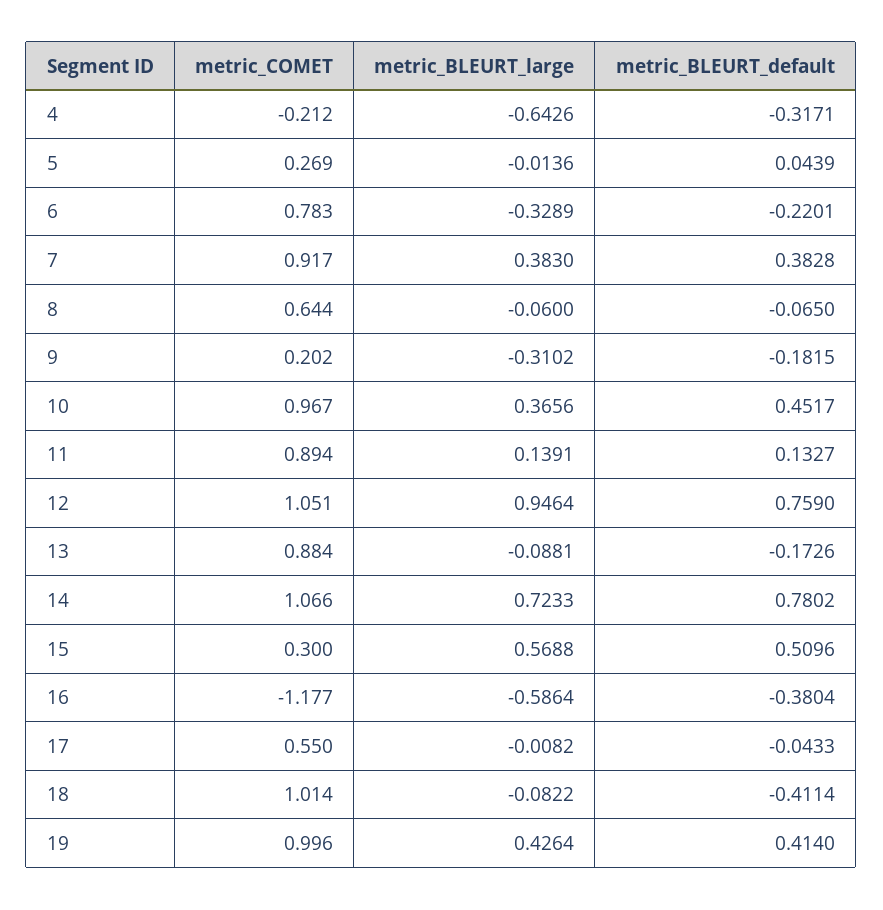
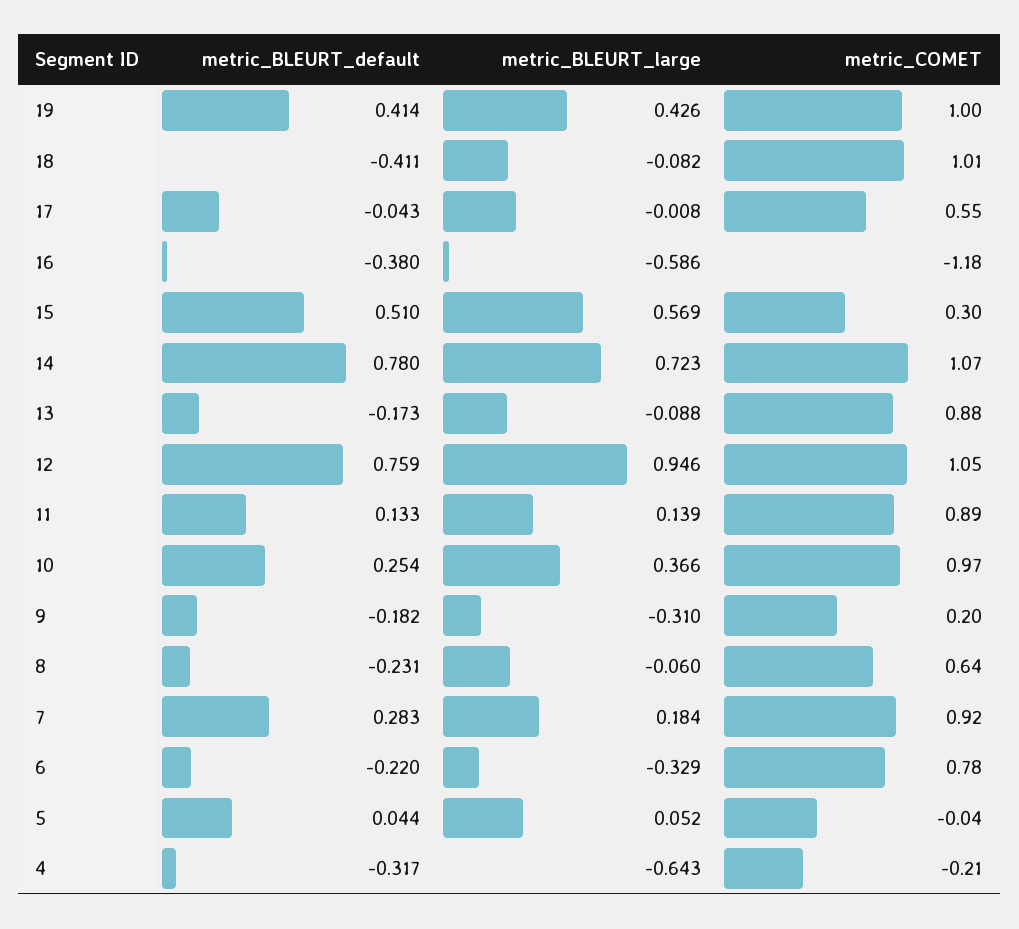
  {
    "metric_COMET": {
      "4": -0.212,
-     "5": 0.269,
+     "5": -0.04,
      "6": 0.783,
      "7": 0.917,
      "8": 0.644,
      "9": 0.202,
      "10": 0.967,
      "11": 0.894,
      "12": 1.051,
      "13": 0.884,
      "14": 1.066,
      "15": 0.3,
      "16": -1.177,
      "17": 0.55,
      "18": 1.014,
      "19": 0.996
    },
    "metric_BLEURT_large": {
      "4": -0.6426,
-     "5": -0.0136,
+     "5": 0.052,
      "6": -0.3289,
-     "7": 0.383,
+     "7": 0.184,
      "8": -0.06,
      "9": -0.3102,
      "10": 0.3656,
      "11": 0.1391,
      "12": 0.9464,
      "13": -0.0881,
      "14": 0.7233,
      "15": 0.5688,
      "16": -0.5864,
      "17": -0.0082,
      "18": -0.0822,
      "19": 0.4264
    },
    "metric_BLEURT_default": {
      "4": -0.3171,
      "5": 0.0439,
      "6": -0.2201,
-     "7": 0.3828,
+     "7": 0.283,
-     "8": -0.065,
+     "8": -0.231,
      "9": -0.1815,
-     "10": 0.4517,
+     "10": 0.254,
      "11": 0.1327,
      "12": 0.759,
      "13": -0.1726,
      "14": 0.7802,
      "15": 0.5096,
      "16": -0.3804,
      "17": -0.0433,
      "18": -0.4114,
      "19": 0.414
    }
  }

